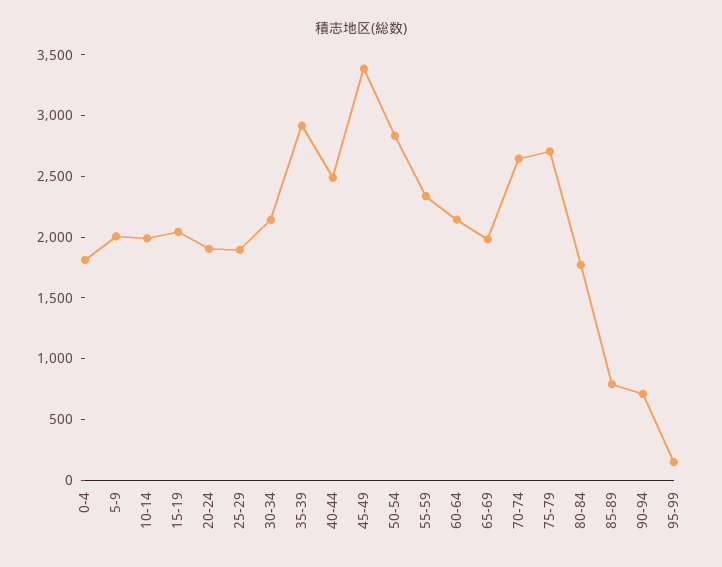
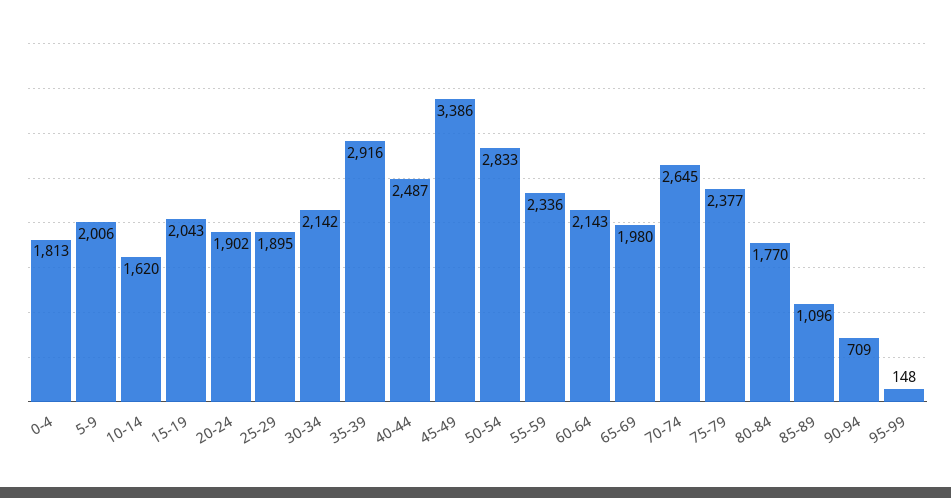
  {
    "0-4": 1813,
    "5-9": 2006,
-   "10-14": 2000,
+   "10-14": 1620,
    "15-19": 2043,
    "20-24": 1902,
    "25-29": 1895,
    "30-34": 2142,
    "35-39": 2916,
    "40-44": 2487,
    "45-49": 3386,
    "50-54": 2833,
    "55-59": 2336,
    "60-64": 2143,
    "65-69": 1980,
    "70-74": 2645,
-   "75-79": 2700,
+   "75-79": 2377,
    "80-84": 1770,
-   "85-89": 800,
+   "85-89": 1096,
    "90-94": 709,
    "95-99": 148
  }

